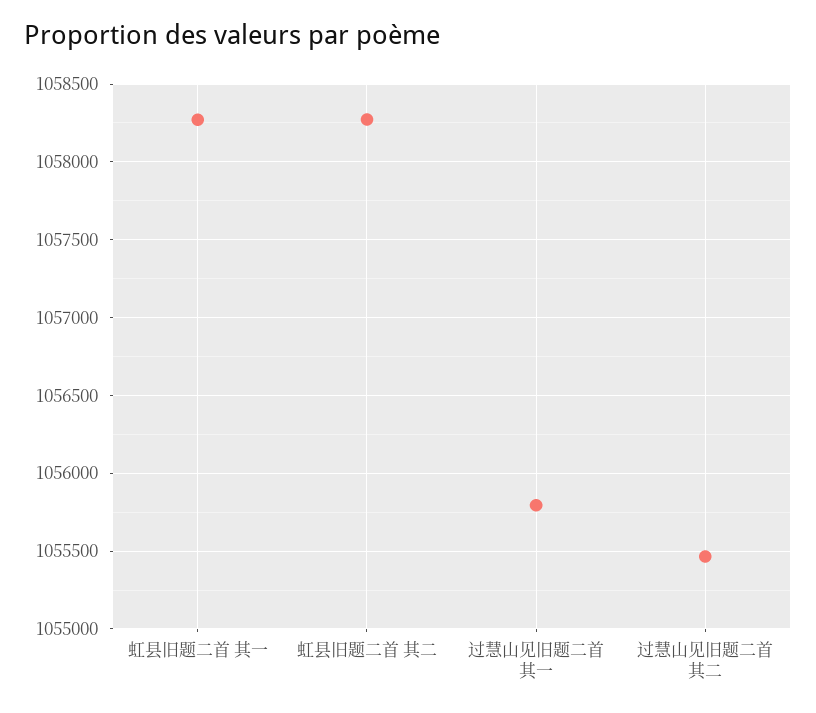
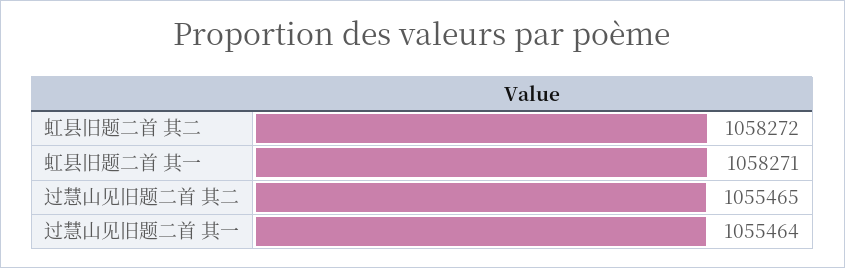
  {
    "虹县旧题二首 其一": 1058271,
    "虹县旧题二首 其二": 1058272,
-   "过慧山见旧题二首 其一": 1055800,
+   "过慧山见旧题二首 其一": 1055464,
    "过慧山见旧题二首 其二": 1055465
  }

